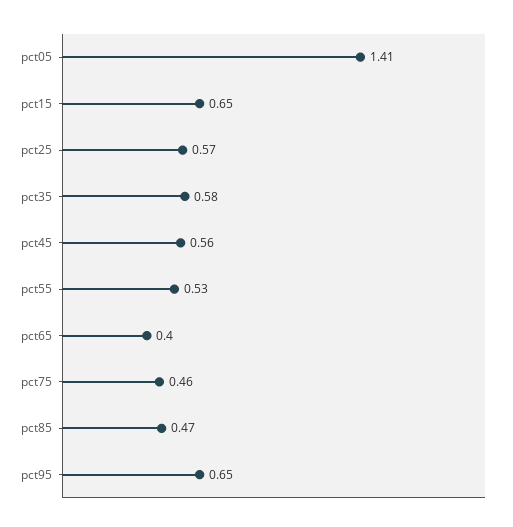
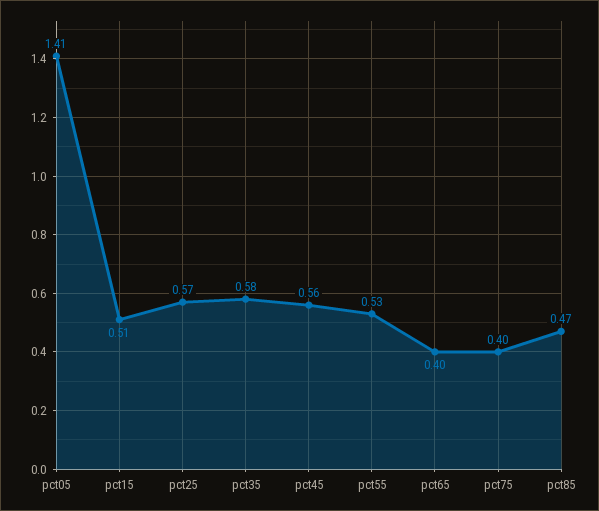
  {
    "pct05": 1.41,
-   "pct15": 0.65,
+   "pct15": 0.51,
    "pct25": 0.57,
    "pct35": 0.58,
    "pct45": 0.56,
    "pct55": 0.53,
    "pct65": 0.4,
-   "pct75": 0.46,
+   "pct75": 0.4,
-   "pct85": 0.47,
+   "pct85": 0.47
-   "pct95": 0.65
  }

